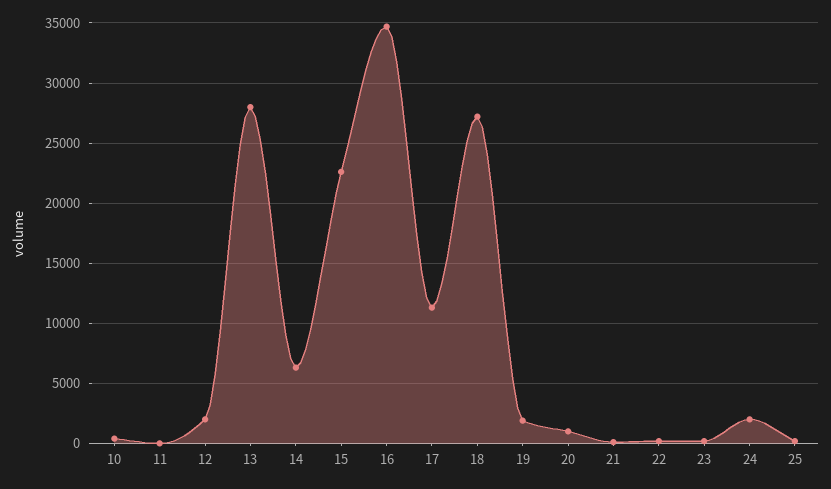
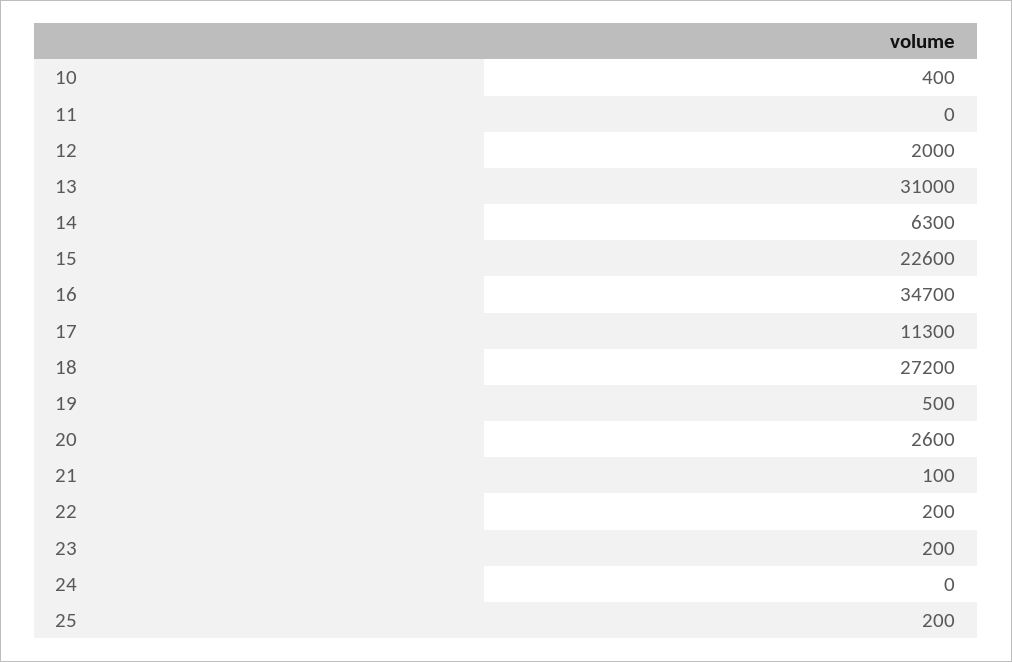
  {
    "10": 400,
    "11": 0,
    "12": 2000,
-   "13": 28000,
+   "13": 31000,
    "14": 6300,
    "15": 22600,
    "16": 34700,
    "17": 11300,
    "18": 27200,
-   "19": 2000,
+   "19": 500,
-   "20": 1000,
+   "20": 2600,
    "21": 100,
    "22": 200,
    "23": 200,
-   "24": 2000,
+   "24": 0,
    "25": 200
  }

